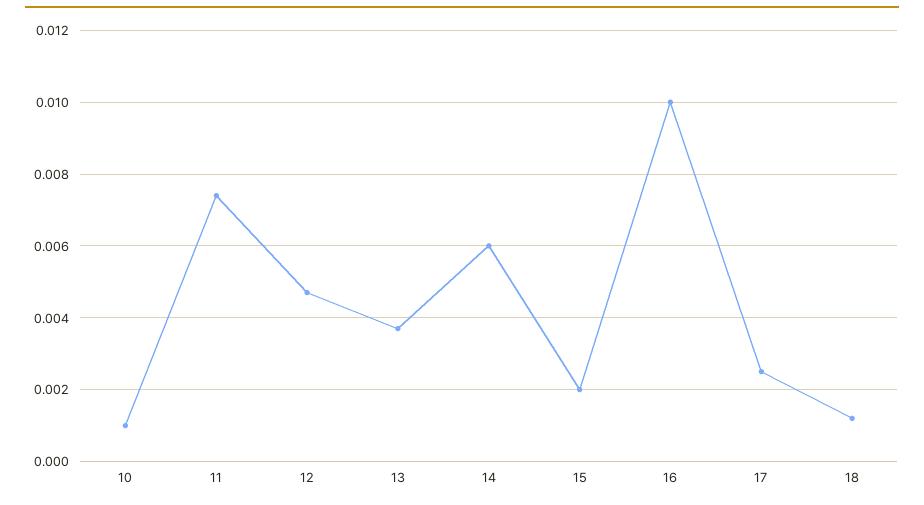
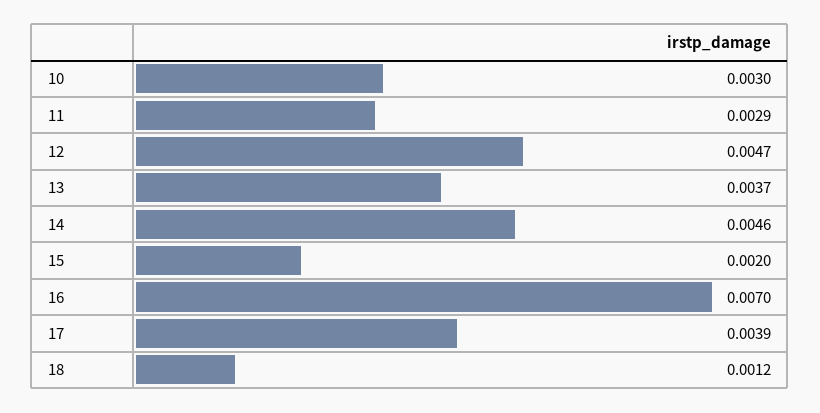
  {
-   "10": 0.001,
+   "10": 0.003,
-   "11": 0.0075,
+   "11": 0.0029,
    "12": 0.0047,
    "13": 0.0037,
-   "14": 0.006,
+   "14": 0.0046,
    "15": 0.002,
-   "16": 0.01,
+   "16": 0.007,
-   "17": 0.0025,
+   "17": 0.0039,
    "18": 0.0012
  }

